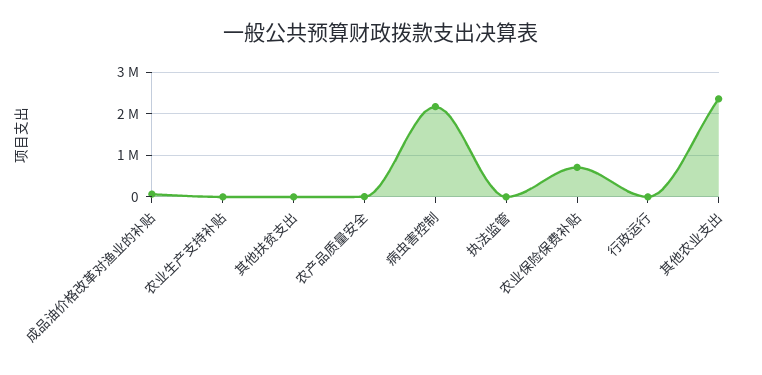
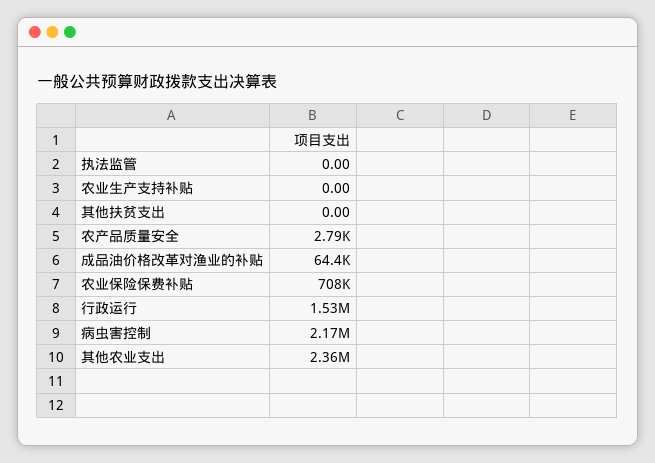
  {
    "成品油价格改革对渔业的补贴": 64400,
    "农业生产支持补贴": 0,
    "其他扶贫支出": 0,
    "农产品质量安全": 2790,
    "病虫害控制": 2170000,
    "执法监管": 0,
    "农业保险保费补贴": 708000,
-   "行政运行": 0,
+   "行政运行": 1530000,
    "其他农业支出": 2360000
  }

